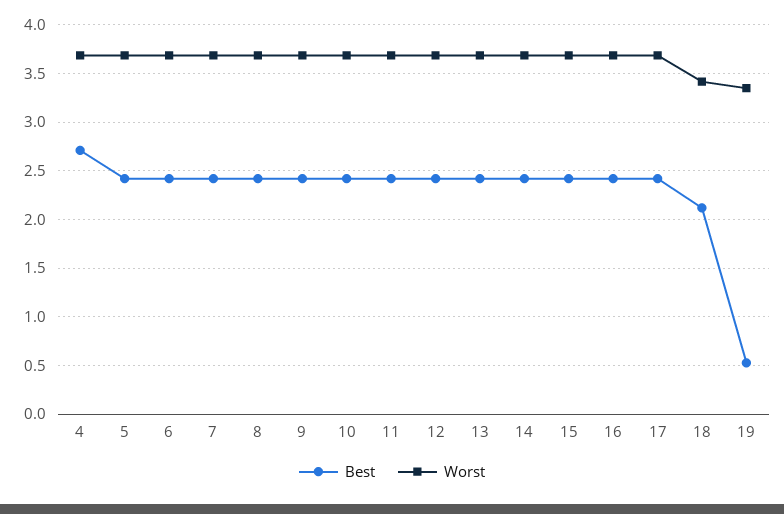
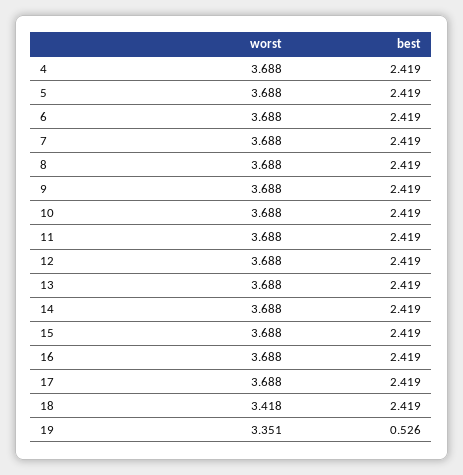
  {
    "Best": {
-     "4": 2.7,
+     "4": 2.419,
      "5": 2.419,
      "6": 2.419,
      "7": 2.419,
      "8": 2.419,
      "9": 2.419,
      "10": 2.419,
      "11": 2.419,
      "12": 2.419,
      "13": 2.419,
      "14": 2.419,
      "15": 2.419,
      "16": 2.419,
      "17": 2.419,
-     "18": 2.1,
+     "18": 2.419,
      "19": 0.526
    },
    "Worst": {
      "4": 3.688,
      "5": 3.688,
      "6": 3.688,
      "7": 3.688,
      "8": 3.688,
      "9": 3.688,
      "10": 3.688,
      "11": 3.688,
      "12": 3.688,
      "13": 3.688,
      "14": 3.688,
      "15": 3.688,
      "16": 3.688,
      "17": 3.688,
      "18": 3.418,
      "19": 3.351
    }
  }

